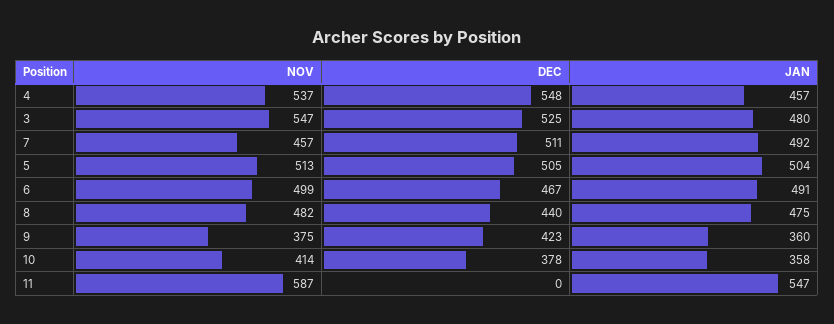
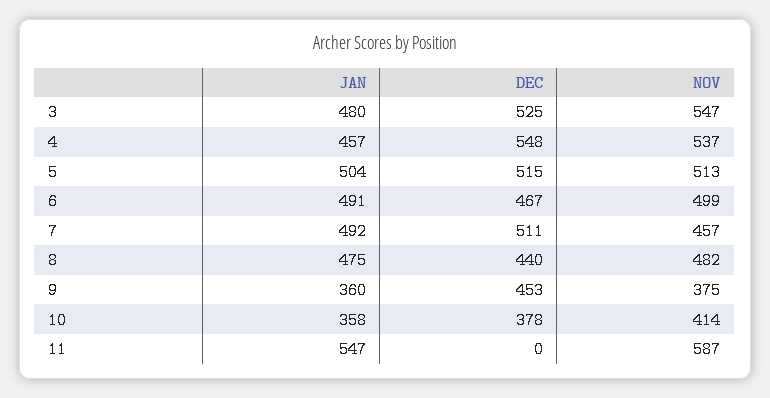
  {
    "NOV": {
      "4": 537,
      "3": 547,
      "7": 457,
      "5": 513,
      "6": 499,
      "8": 482,
      "9": 375,
      "10": 414,
      "11": 587
    },
    "DEC": {
      "4": 548,
      "3": 525,
      "7": 511,
-     "5": 505,
+     "5": 515,
      "6": 467,
      "8": 440,
-     "9": 423,
+     "9": 453,
      "10": 378,
      "11": 0
    },
    "JAN": {
      "4": 457,
      "3": 480,
      "7": 492,
      "5": 504,
      "6": 491,
      "8": 475,
      "9": 360,
      "10": 358,
      "11": 547
    }
  }

